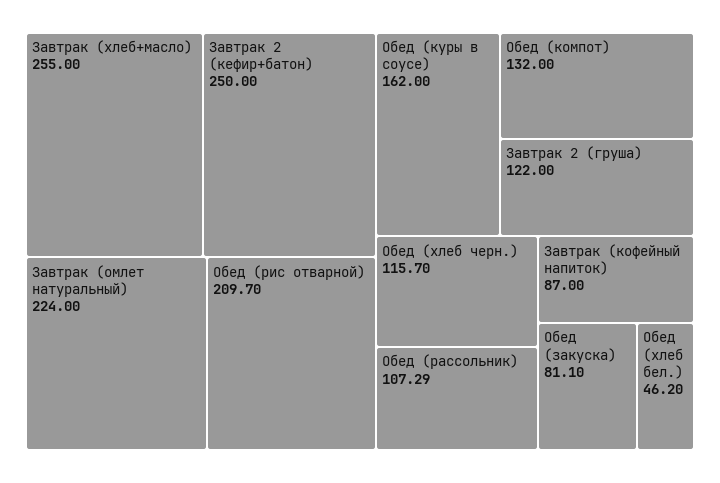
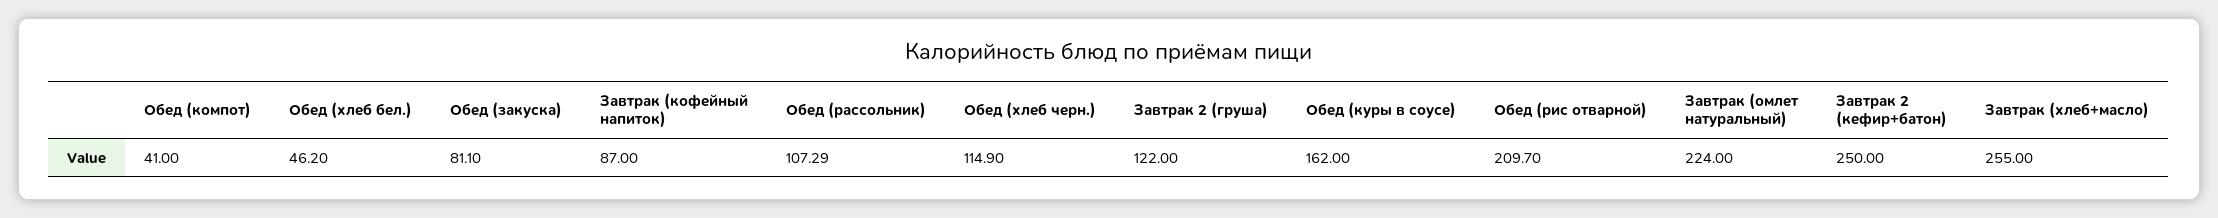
  {
    "Завтрак (хлеб+масло)": 255,
    "Завтрак 2 (кефир+батон)": 250,
    "Завтрак (омлет натуральный)": 224,
    "Обед (рис отварной)": 209.7,
    "Обед (куры в соусе)": 162,
-   "Обед (компот)": 132,
+   "Обед (компот)": 41,
    "Завтрак 2 (груша)": 122,
-   "Обед (хлеб черн.)": 115.7,
+   "Обед (хлеб черн.)": 114.9,
    "Обед (рассольник)": 107.29,
    "Завтрак (кофейный напиток)": 87,
    "Обед (закуска)": 81.1,
    "Обед (хлеб бел.)": 46.2
  }

